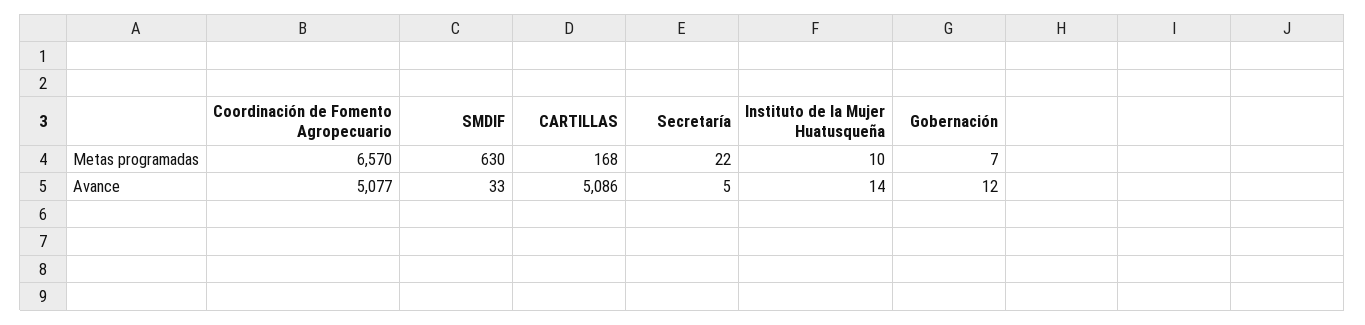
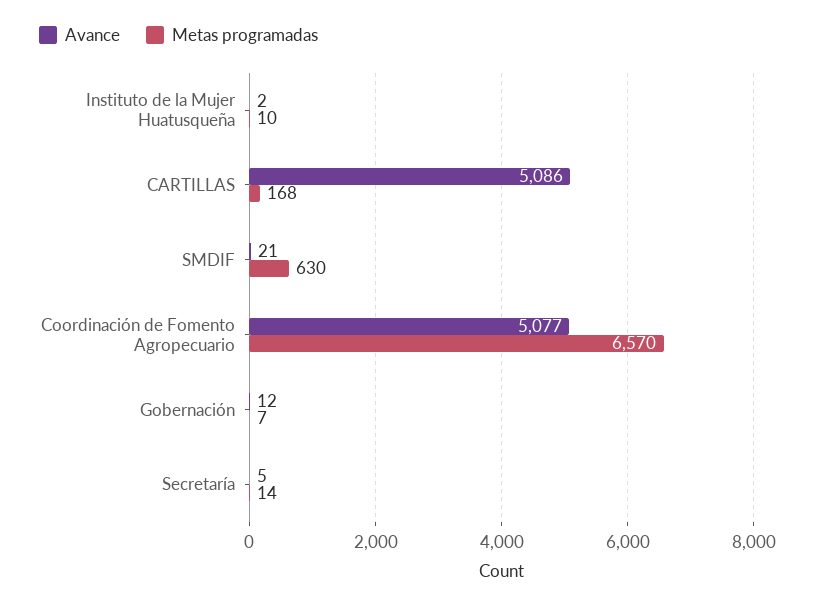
  {
    "Metas programadas": {
      "Coordinación de Fomento Agropecuario": 6570,
      "SMDIF": 630,
      "CARTILLAS": 168,
-     "Secretaría": 22,
+     "Secretaría": 14,
      "Instituto de la Mujer Huatusqueña": 10,
      "Gobernación": 7
    },
    "Avance": {
      "Coordinación de Fomento Agropecuario": 5077,
-     "SMDIF": 33,
+     "SMDIF": 21,
      "CARTILLAS": 5086,
      "Secretaría": 5,
-     "Instituto de la Mujer Huatusqueña": 14,
+     "Instituto de la Mujer Huatusqueña": 2,
      "Gobernación": 12
    }
  }

